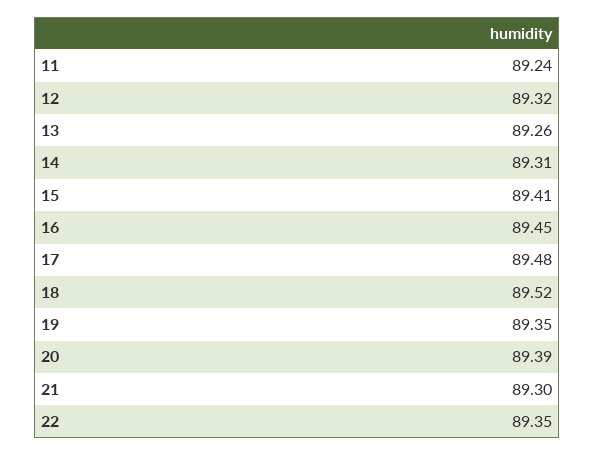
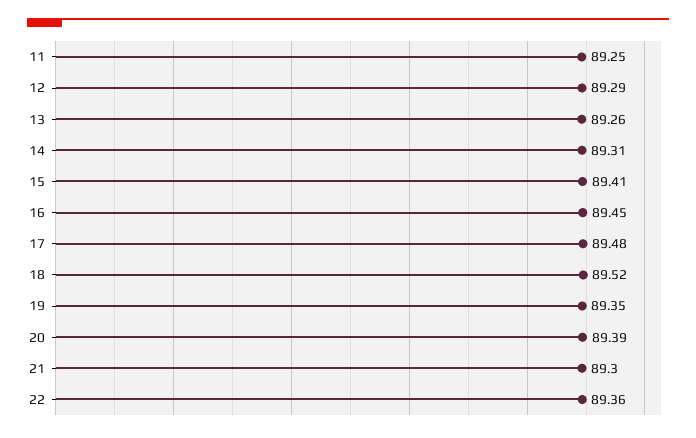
  {
-   "11": 89.24,
+   "11": 89.25,
-   "12": 89.32,
+   "12": 89.29,
    "13": 89.26,
    "14": 89.31,
    "15": 89.41,
    "16": 89.45,
    "17": 89.48,
    "18": 89.52,
    "19": 89.35,
    "20": 89.39,
    "21": 89.3,
-   "22": 89.35
+   "22": 89.36
  }

